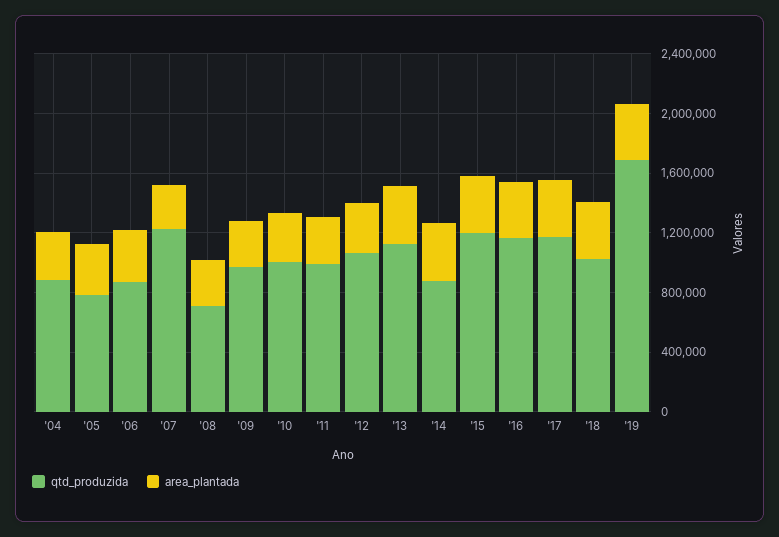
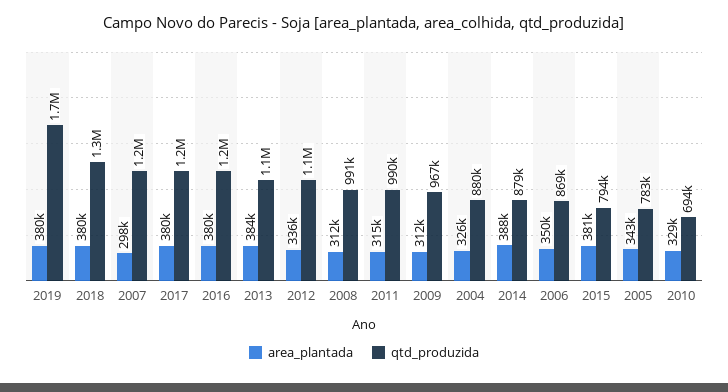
  {
    "qtd_produzida": {
      "'04": 880000,
      "'05": 783000,
      "'06": 869000,
      "'07": 1200000,
-     "'08": 700000,
+     "'08": 991000,
      "'09": 967000,
-     "'10": 1000000,
+     "'10": 694000,
      "'11": 990000,
      "'12": 1100000,
      "'13": 1100000,
      "'14": 879000,
-     "'15": 1200000,
+     "'15": 794000,
      "'16": 1200000,
      "'17": 1200000,
-     "'18": 1000000,
+     "'18": 1300000,
      "'19": 1700000
    },
    "area_plantada": {
      "'04": 326000,
      "'05": 343000,
      "'06": 350000,
      "'07": 298000,
      "'08": 312000,
      "'09": 312000,
      "'10": 329000,
      "'11": 315000,
      "'12": 336000,
      "'13": 384000,
      "'14": 388000,
      "'15": 381000,
      "'16": 380000,
      "'17": 380000,
      "'18": 380000,
      "'19": 380000
    }
  }

